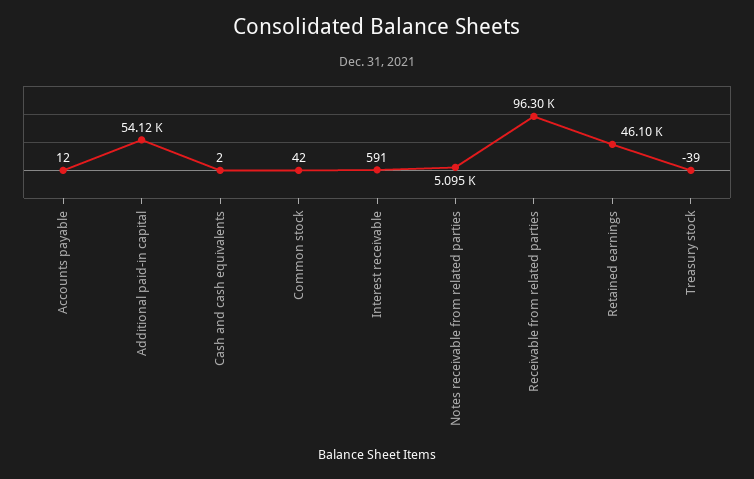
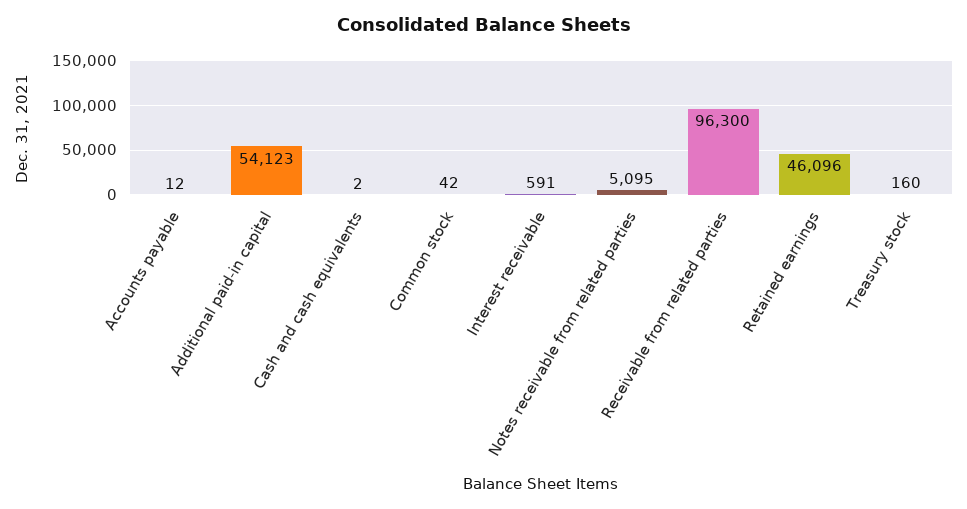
  {
    "Accounts payable": 12,
    "Additional paid-in capital": 54123,
    "Cash and cash equivalents": 2,
    "Common stock": 42,
    "Interest receivable": 591,
    "Notes receivable from related parties": 5095,
    "Receivable from related parties": 96300,
    "Retained earnings": 46096,
-   "Treasury stock": -39
+   "Treasury stock": 160
  }

